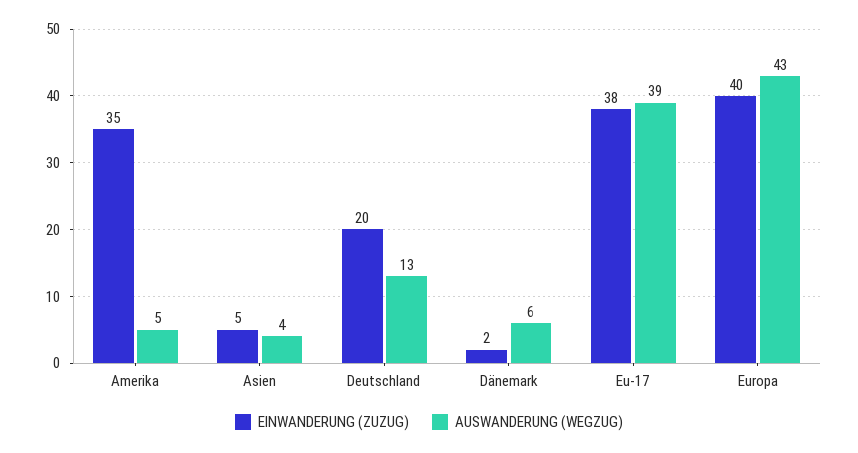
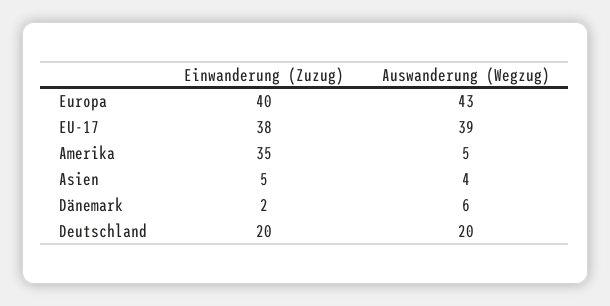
  {
    "EINWANDERUNG (ZUZUG)": {
      "Amerika": 35,
      "Asien": 5,
      "Deutschland": 20,
      "Dänemark": 2,
      "Eu-17": 38,
      "Europa": 40
    },
    "AUSWANDERUNG (WEGZUG)": {
      "Amerika": 5,
      "Asien": 4,
-     "Deutschland": 13,
+     "Deutschland": 20,
      "Dänemark": 6,
      "Eu-17": 39,
      "Europa": 43
    }
  }

